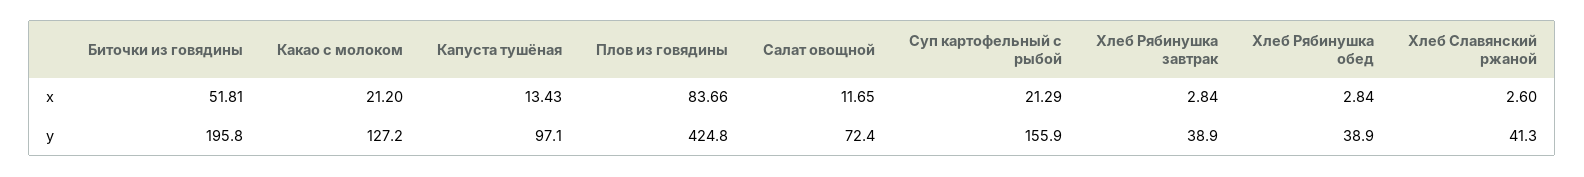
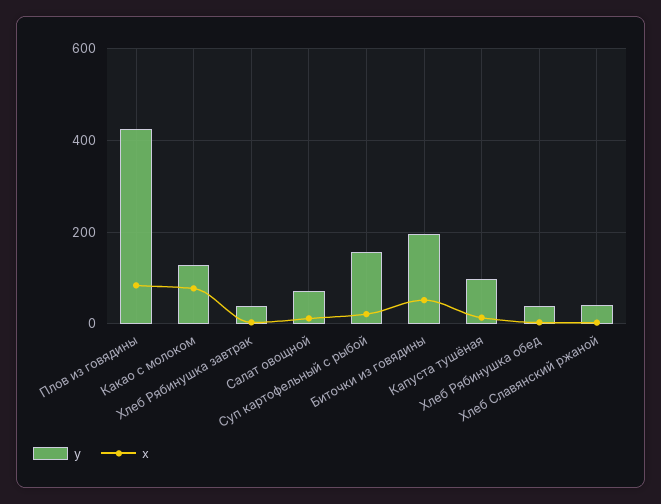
  {
    "x": {
      "Биточки из говядины": 51.81,
-     "Какао с молоком": 21.2,
+     "Какао с молоком": 80,
      "Капуста тушёная": 13.43,
      "Плов из говядины": 83.66,
      "Салат овощной": 11.65,
      "Суп картофельный с рыбой": 21.29,
      "Хлеб Рябинушка завтрак": 2.84,
      "Хлеб Рябинушка обед": 2.84,
      "Хлеб Славянский ржаной": 2.6
    },
    "y": {
      "Биточки из говядины": 195.8,
      "Какао с молоком": 127.2,
      "Капуста тушёная": 97.1,
      "Плов из говядины": 424.8,
      "Салат овощной": 72.4,
      "Суп картофельный с рыбой": 155.9,
      "Хлеб Рябинушка завтрак": 38.9,
      "Хлеб Рябинушка обед": 38.9,
      "Хлеб Славянский ржаной": 41.3
    }
  }

